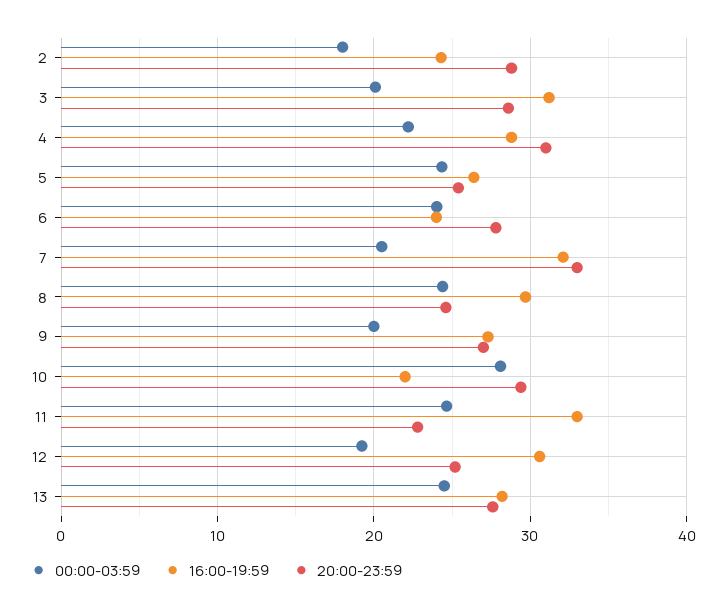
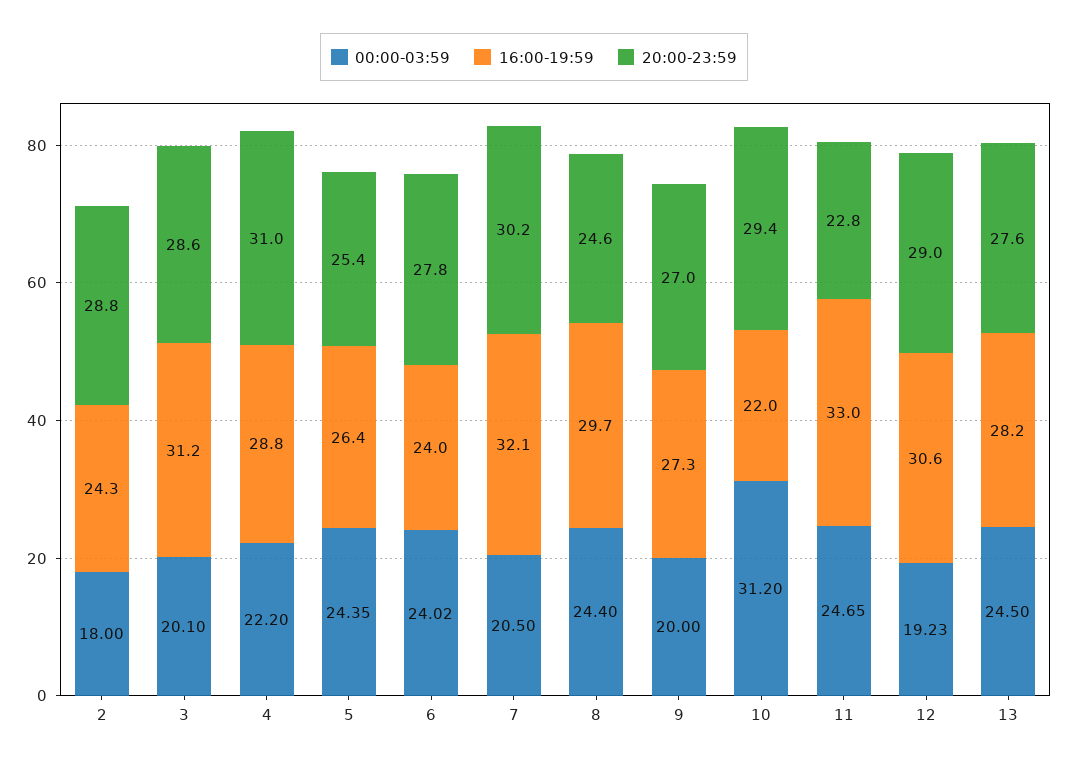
  {
    "00:00-03:59": {
      "2": 18,
      "3": 20.1,
      "4": 22.2,
      "5": 24.35,
      "6": 24.02,
      "7": 20.5,
      "8": 24.4,
      "9": 20,
-     "10": 28,
+     "10": 31.2,
      "11": 24.65,
      "12": 19.23,
      "13": 24.5
    },
    "16:00-19:59": {
      "2": 24.3,
      "3": 31.2,
      "4": 28.8,
      "5": 26.4,
      "6": 24,
      "7": 32.1,
      "8": 29.7,
      "9": 27.3,
      "10": 22,
      "11": 33,
      "12": 30.6,
      "13": 28.2
    },
    "20:00-23:59": {
      "2": 28.8,
      "3": 28.6,
      "4": 31,
      "5": 25.4,
      "6": 27.8,
-     "7": 33,
+     "7": 30.2,
      "8": 24.6,
      "9": 27,
      "10": 29.4,
      "11": 22.8,
-     "12": 25,
+     "12": 29,
      "13": 27.6
    }
  }

